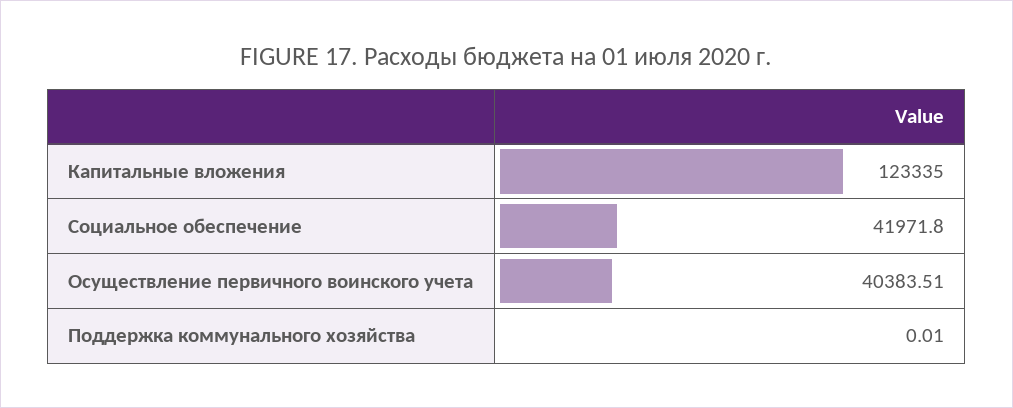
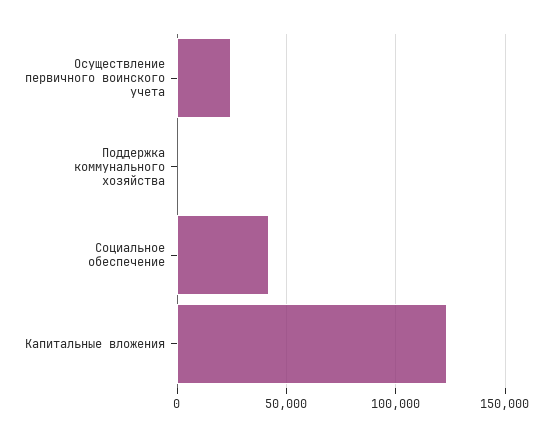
  {
    "Капитальные вложения": 123335,
    "Социальное обеспечение": 41971.8,
-   "Осуществление первичного воинского учета": 40383.51,
+   "Осуществление первичного воинского учета": 25000,
    "Поддержка коммунального хозяйства": 0.01
  }

